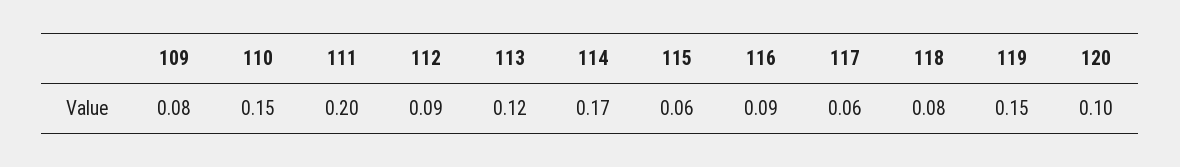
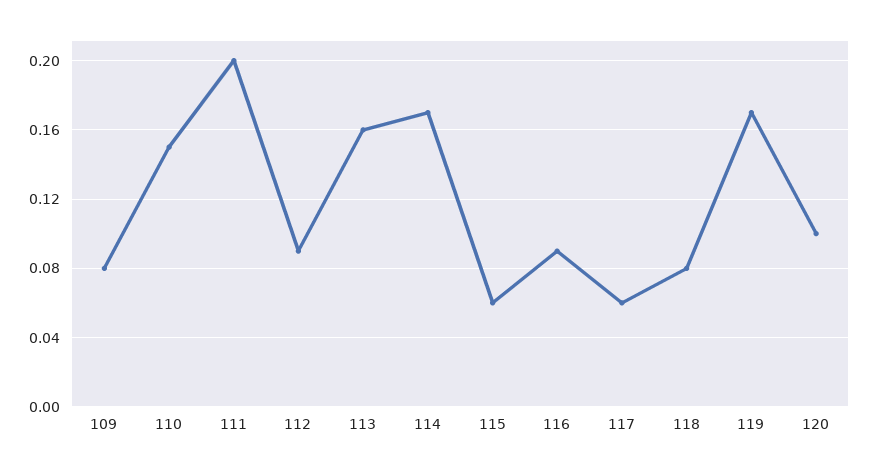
  {
    "109": 0.08,
    "110": 0.15,
    "111": 0.2,
    "112": 0.09,
-   "113": 0.12,
+   "113": 0.16,
    "114": 0.17,
    "115": 0.06,
    "116": 0.09,
    "117": 0.06,
    "118": 0.08,
-   "119": 0.15,
+   "119": 0.17,
    "120": 0.1
  }

